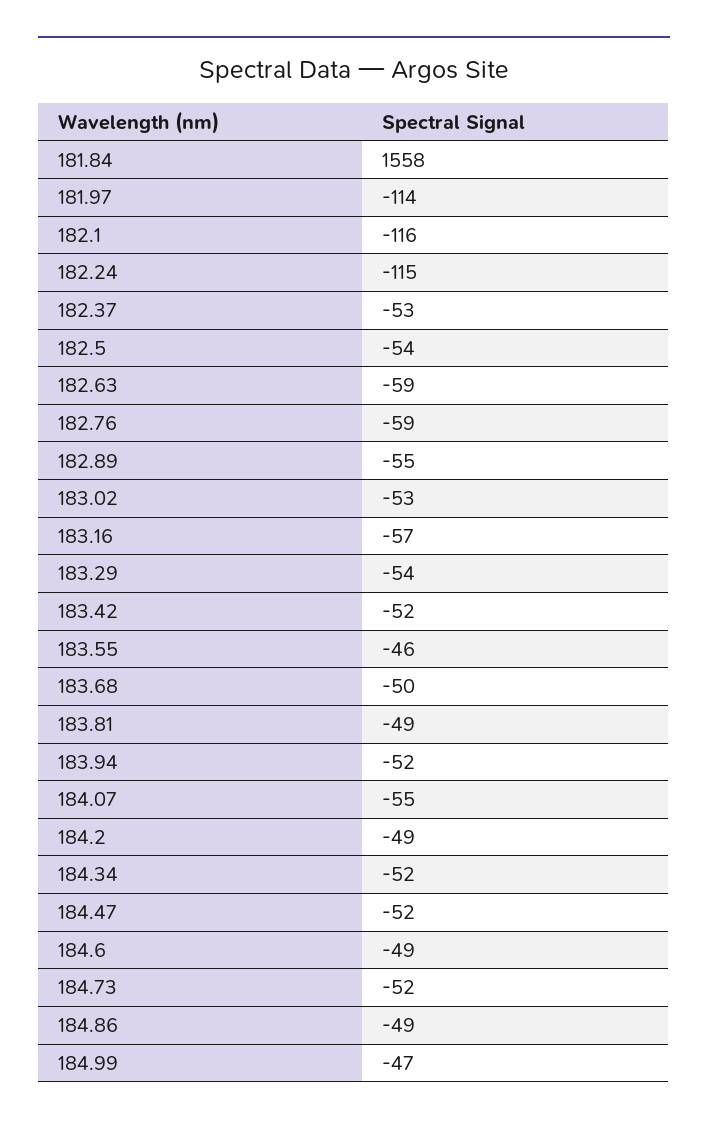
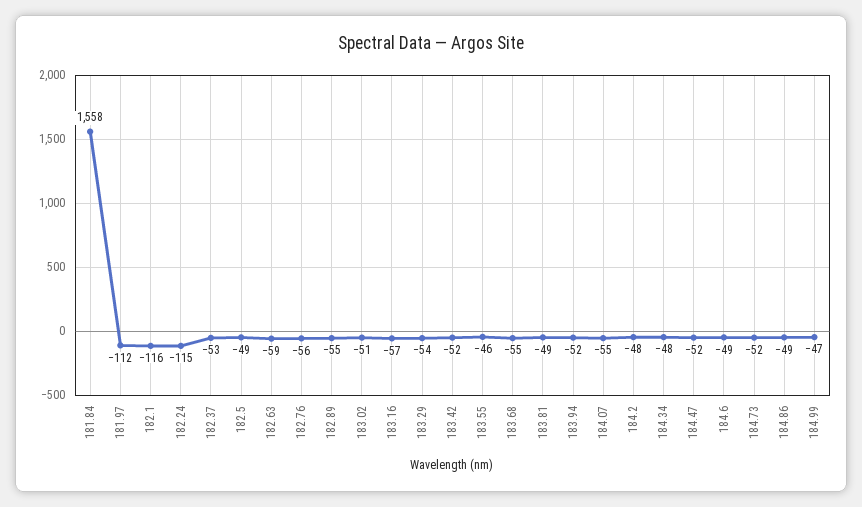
  {
    "181.84": 1558,
-   "181.97": -114,
+   "181.97": -112,
    "182.1": -116,
    "182.24": -115,
    "182.37": -53,
-   "182.5": -54,
+   "182.5": -49,
    "182.63": -59,
-   "182.76": -59,
+   "182.76": -56,
    "182.89": -55,
-   "183.02": -53,
+   "183.02": -51,
    "183.16": -57,
    "183.29": -54,
    "183.42": -52,
    "183.55": -46,
-   "183.68": -50,
+   "183.68": -55,
    "183.81": -49,
    "183.94": -52,
    "184.07": -55,
-   "184.2": -49,
+   "184.2": -48,
-   "184.34": -52,
+   "184.34": -48,
    "184.47": -52,
    "184.6": -49,
    "184.73": -52,
    "184.86": -49,
    "184.99": -47
  }

